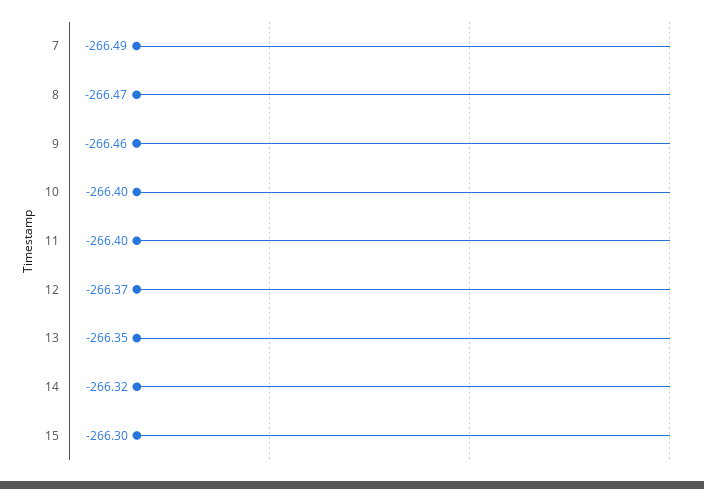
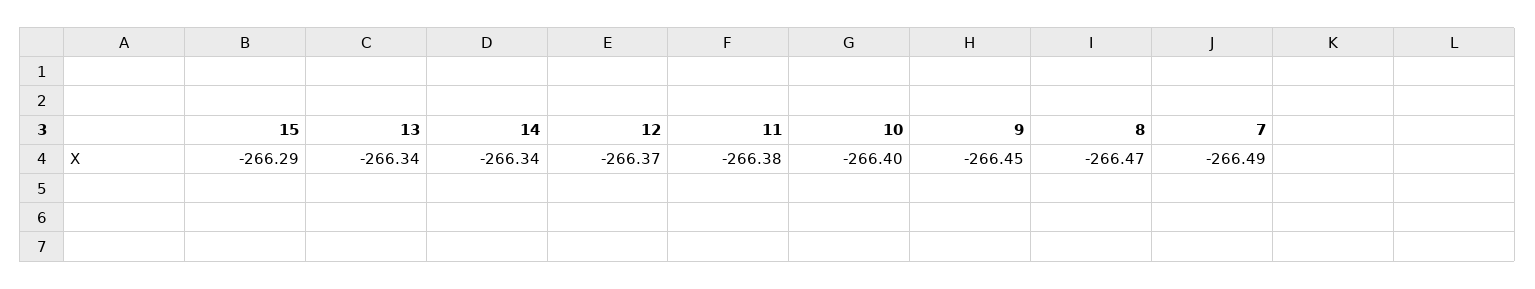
  {
    "7": -266.49,
    "8": -266.47,
-   "9": -266.46,
+   "9": -266.45,
    "10": -266.4,
-   "11": -266.4,
+   "11": -266.38,
    "12": -266.37,
-   "13": -266.35,
+   "13": -266.34,
-   "14": -266.32,
+   "14": -266.34,
-   "15": -266.3
+   "15": -266.29
  }

